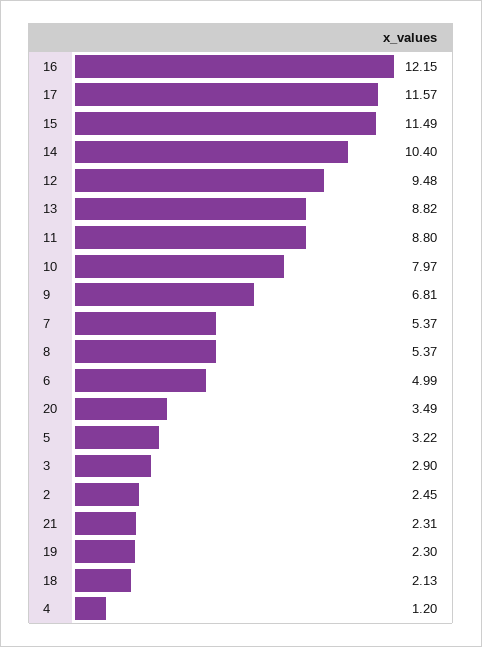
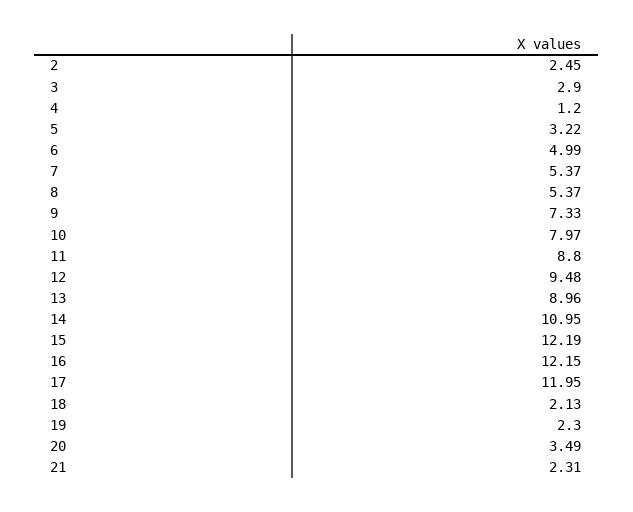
  {
    "16": 12.15,
-   "17": 11.57,
+   "17": 11.95,
-   "15": 11.49,
+   "15": 12.19,
-   "14": 10.4,
+   "14": 10.95,
    "12": 9.48,
-   "13": 8.82,
+   "13": 8.96,
    "11": 8.8,
    "10": 7.97,
-   "9": 6.81,
+   "9": 7.33,
    "7": 5.37,
    "8": 5.37,
    "6": 4.99,
    "20": 3.49,
    "5": 3.22,
    "3": 2.9,
    "2": 2.45,
    "21": 2.31,
    "19": 2.3,
    "18": 2.13,
    "4": 1.2
  }

